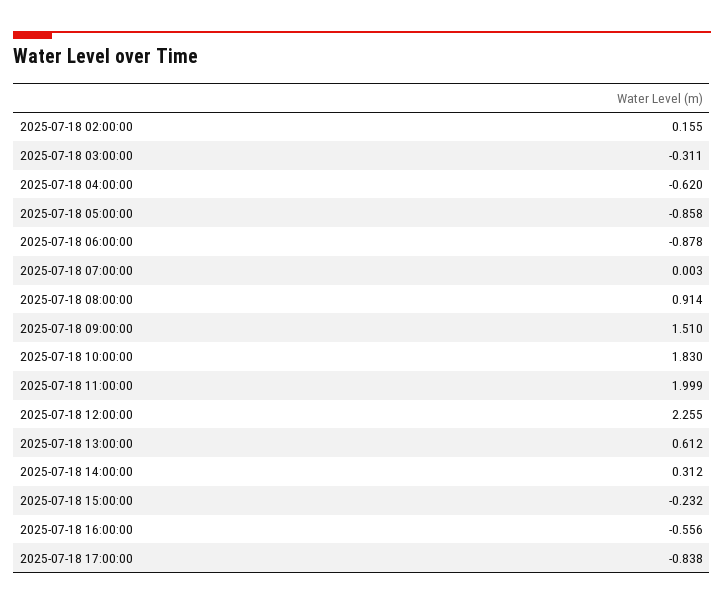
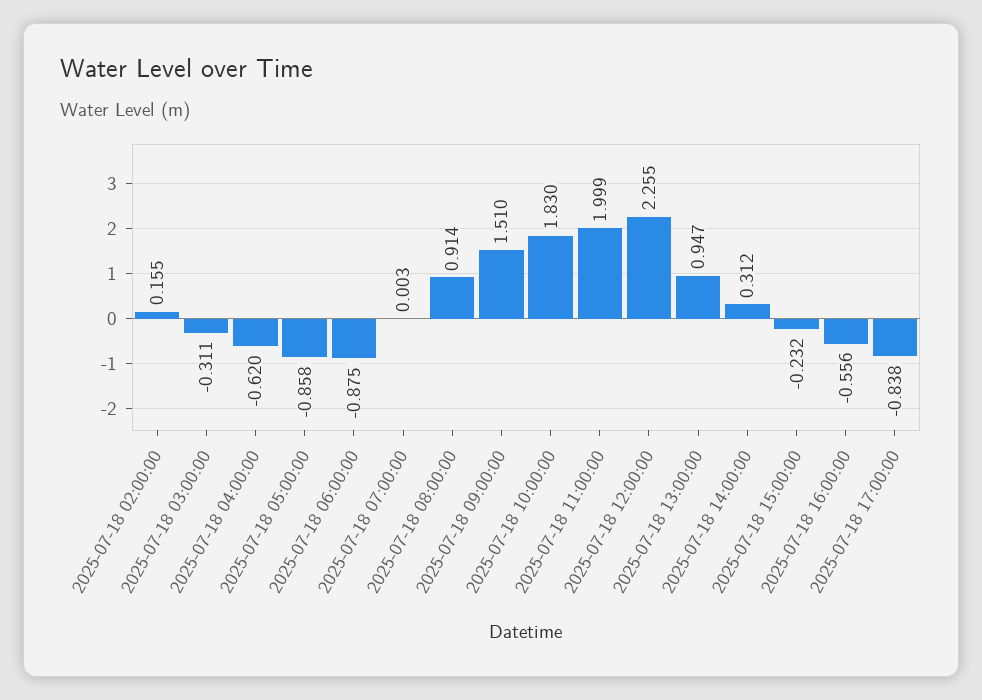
  {
    "2025-07-18 02:00:00": 0.155,
    "2025-07-18 03:00:00": -0.311,
    "2025-07-18 04:00:00": -0.62,
    "2025-07-18 05:00:00": -0.858,
-   "2025-07-18 06:00:00": -0.878,
+   "2025-07-18 06:00:00": -0.875,
    "2025-07-18 07:00:00": 0.003,
    "2025-07-18 08:00:00": 0.914,
    "2025-07-18 09:00:00": 1.51,
    "2025-07-18 10:00:00": 1.83,
    "2025-07-18 11:00:00": 1.999,
    "2025-07-18 12:00:00": 2.255,
-   "2025-07-18 13:00:00": 0.612,
+   "2025-07-18 13:00:00": 0.947,
    "2025-07-18 14:00:00": 0.312,
    "2025-07-18 15:00:00": -0.232,
    "2025-07-18 16:00:00": -0.556,
    "2025-07-18 17:00:00": -0.838
  }

